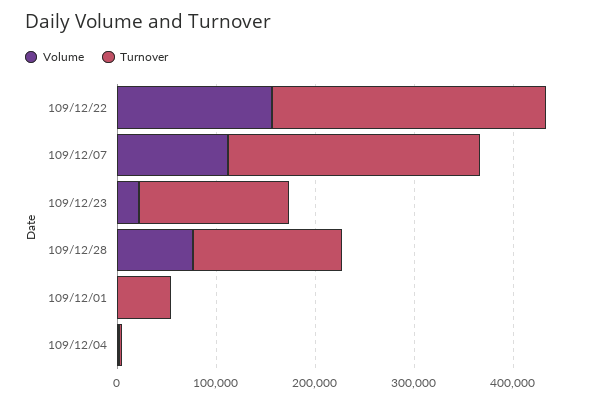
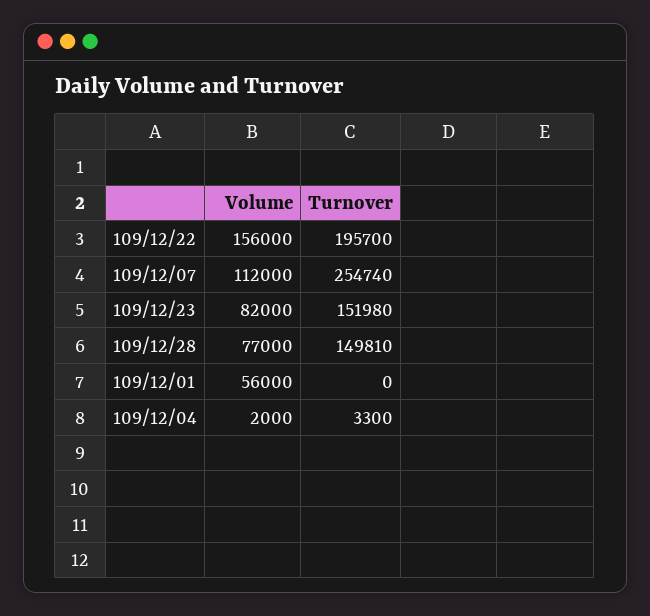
  {
    "Volume": {
      "109/12/22": 156000,
      "109/12/07": 112000,
-     "109/12/23": 20000,
+     "109/12/23": 82000,
      "109/12/28": 77000,
-     "109/12/01": 0,
+     "109/12/01": 56000,
      "109/12/04": 2000
    },
    "Turnover": {
-     "109/12/22": 280000,
+     "109/12/22": 195700,
      "109/12/07": 254740,
      "109/12/23": 151980,
      "109/12/28": 149810,
-     "109/12/01": 60000,
+     "109/12/01": 0,
      "109/12/04": 3300
    }
  }

